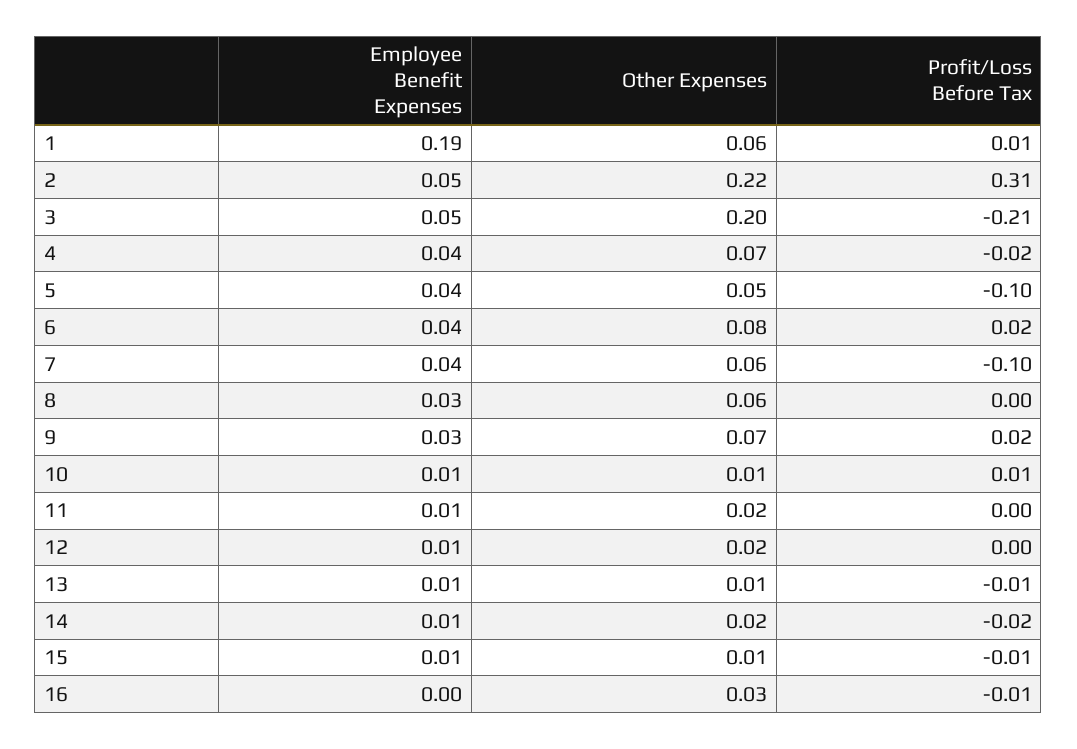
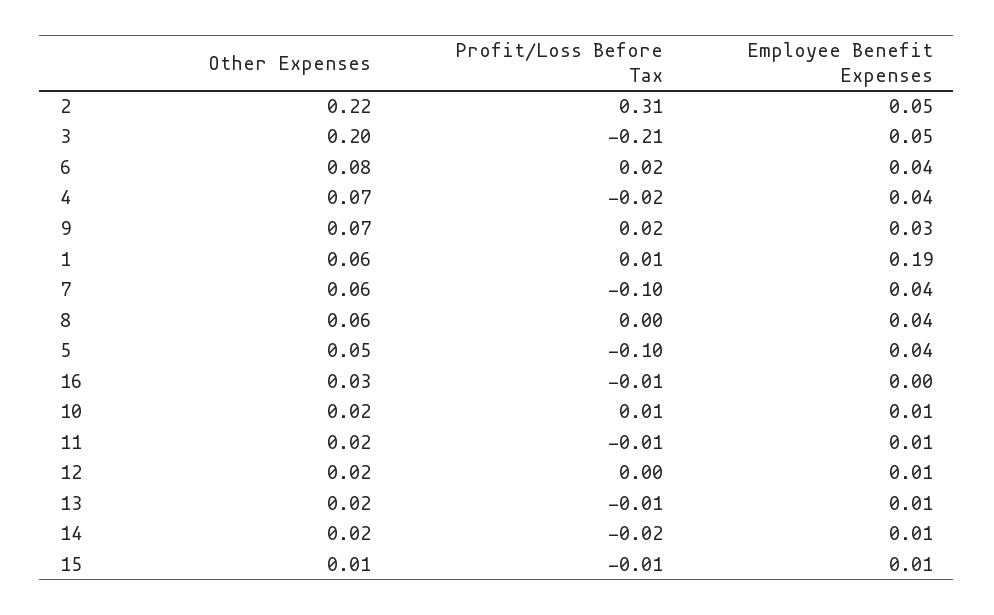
  {
    "Employee Benefit Expenses": {
      "1": 0.19,
      "2": 0.05,
      "3": 0.05,
      "4": 0.04,
      "5": 0.04,
      "6": 0.04,
      "7": 0.04,
-     "8": 0.03,
+     "8": 0.04,
      "9": 0.03,
      "10": 0.01,
      "11": 0.01,
      "12": 0.01,
      "13": 0.01,
      "14": 0.01,
      "15": 0.01,
      "16": 0
    },
    "Other Expenses": {
      "1": 0.06,
      "2": 0.22,
      "3": 0.2,
      "4": 0.07,
      "5": 0.05,
      "6": 0.08,
      "7": 0.06,
      "8": 0.06,
      "9": 0.07,
-     "10": 0.01,
+     "10": 0.02,
      "11": 0.02,
      "12": 0.02,
-     "13": 0.01,
+     "13": 0.02,
      "14": 0.02,
      "15": 0.01,
      "16": 0.03
    },
    "Profit/Loss Before Tax": {
      "1": 0.01,
      "2": 0.31,
      "3": -0.21,
      "4": -0.02,
      "5": -0.1,
      "6": 0.02,
      "7": -0.1,
      "8": 0,
      "9": 0.02,
      "10": 0.01,
-     "11": 0,
+     "11": -0.01,
      "12": 0,
      "13": -0.01,
      "14": -0.02,
      "15": -0.01,
      "16": -0.01
    }
  }

